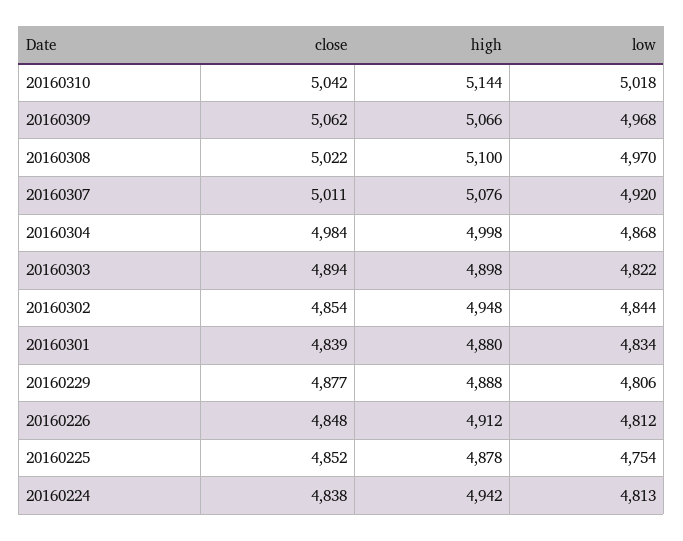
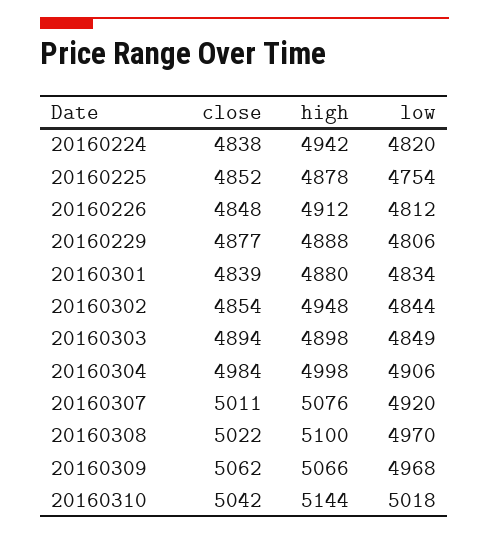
  {
    "close": {
      "20160310": 5042,
      "20160309": 5062,
      "20160308": 5022,
      "20160307": 5011,
      "20160304": 4984,
      "20160303": 4894,
      "20160302": 4854,
      "20160301": 4839,
      "20160229": 4877,
      "20160226": 4848,
      "20160225": 4852,
      "20160224": 4838
    },
    "high": {
      "20160310": 5144,
      "20160309": 5066,
      "20160308": 5100,
      "20160307": 5076,
      "20160304": 4998,
      "20160303": 4898,
      "20160302": 4948,
      "20160301": 4880,
      "20160229": 4888,
      "20160226": 4912,
      "20160225": 4878,
      "20160224": 4942
    },
    "low": {
      "20160310": 5018,
      "20160309": 4968,
      "20160308": 4970,
      "20160307": 4920,
-     "20160304": 4868,
+     "20160304": 4906,
-     "20160303": 4822,
+     "20160303": 4849,
      "20160302": 4844,
      "20160301": 4834,
      "20160229": 4806,
      "20160226": 4812,
      "20160225": 4754,
-     "20160224": 4813
+     "20160224": 4820
    }
  }

